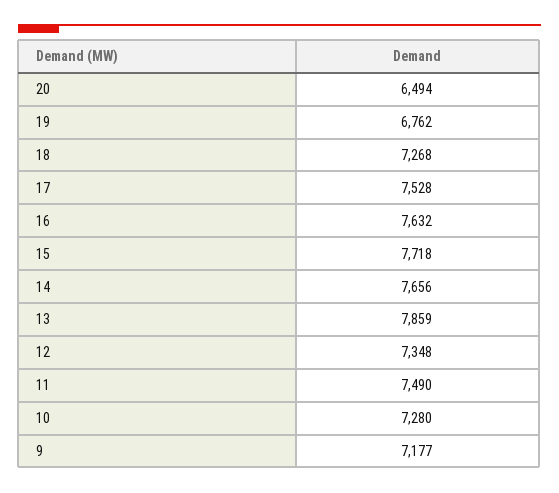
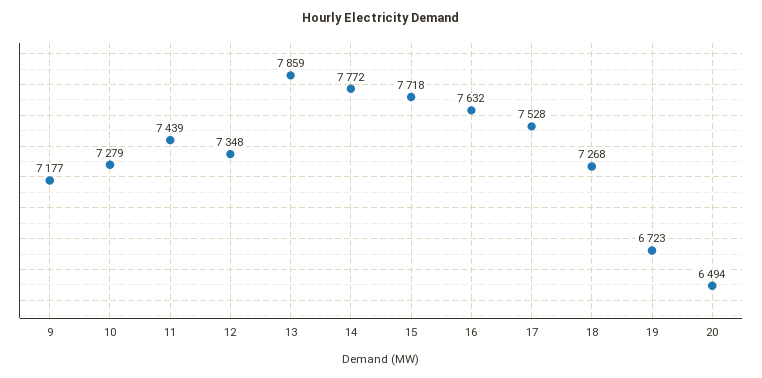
  {
    "20": 6494,
-   "19": 6762,
+   "19": 6723,
    "18": 7268,
    "17": 7528,
    "16": 7632,
    "15": 7718,
-   "14": 7656,
+   "14": 7772,
    "13": 7859,
    "12": 7348,
-   "11": 7490,
+   "11": 7439,
-   "10": 7280,
+   "10": 7279,
    "9": 7177
  }

